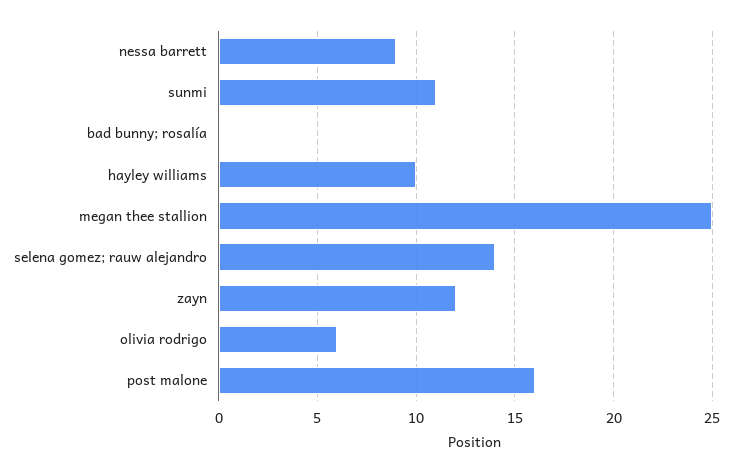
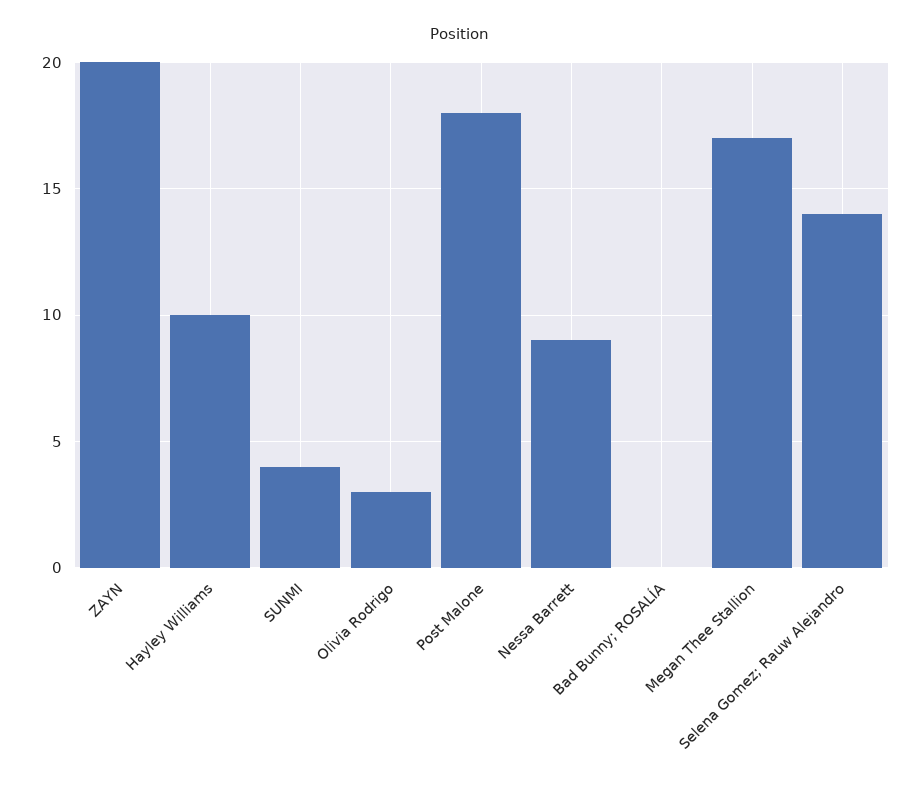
  {
    "nessa barrett": 9,
-   "sunmi": 11,
+   "sunmi": 4,
    "bad bunny; rosalía": 0,
    "hayley williams": 10,
-   "megan thee stallion": 25,
+   "megan thee stallion": 17,
    "selena gomez; rauw alejandro": 14,
-   "zayn": 12,
+   "zayn": 20,
-   "olivia rodrigo": 6,
+   "olivia rodrigo": 3,
-   "post malone": 16
+   "post malone": 18
  }

